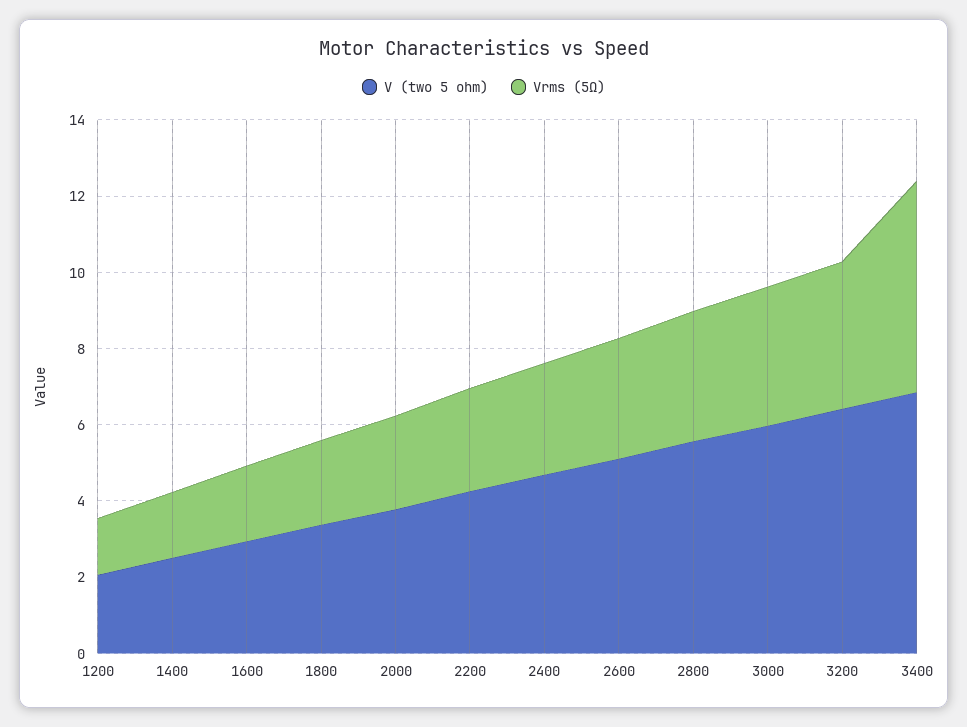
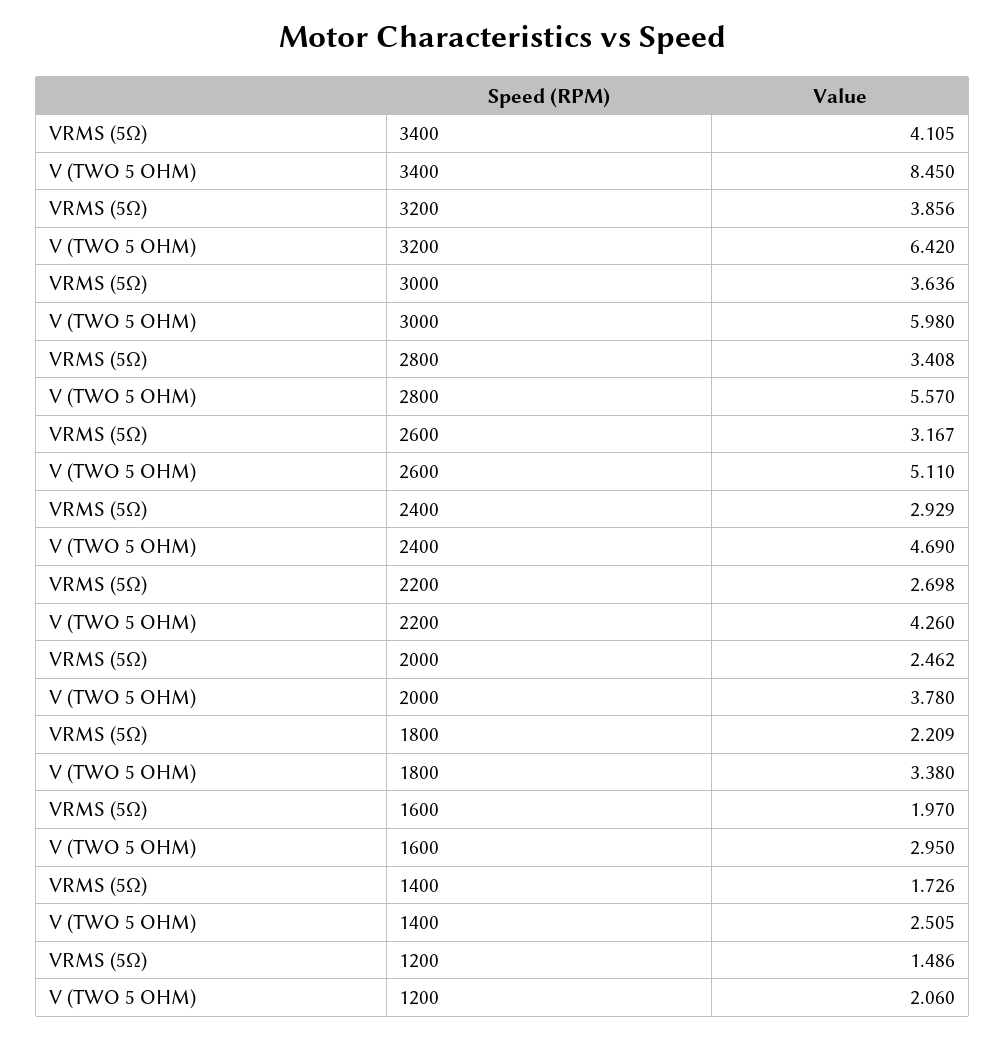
  {
    "V (two 5 ohm)": {
      "1200": 2.06,
      "1400": 2.505,
      "1600": 2.95,
      "1800": 3.38,
      "2000": 3.78,
      "2200": 4.26,
      "2400": 4.69,
      "2600": 5.11,
      "2800": 5.57,
      "3000": 5.98,
      "3200": 6.42,
-     "3400": 7
+     "3400": 8.45
    },
    "Vrms (5Ω)": {
      "1200": 1.486,
      "1400": 1.726,
      "1600": 1.97,
      "1800": 2.209,
      "2000": 2.462,
      "2200": 2.698,
      "2400": 2.929,
      "2600": 3.167,
      "2800": 3.408,
      "3000": 3.636,
      "3200": 3.856,
-     "3400": 5.5
+     "3400": 4.105
    }
  }

